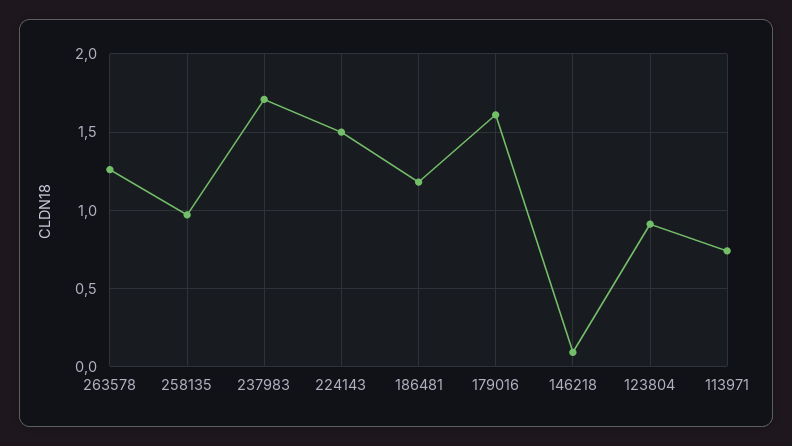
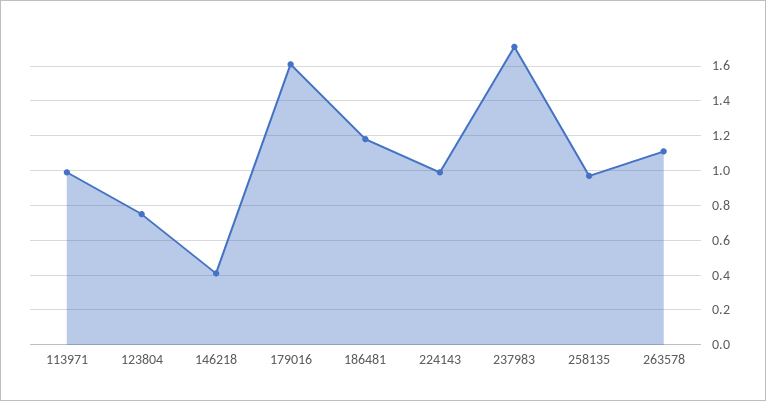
  {
-   "263578": 1.25,
+   "263578": 1.1,
    "258135": 0.95,
    "237983": 1.7,
-   "224143": 1.5,
+   "224143": 1,
    "186481": 1.2,
    "179016": 1.6,
-   "146218": 0.1,
+   "146218": 0.4,
-   "123804": 0.9,
+   "123804": 0.75,
-   "113971": 0.75
+   "113971": 1
  }

